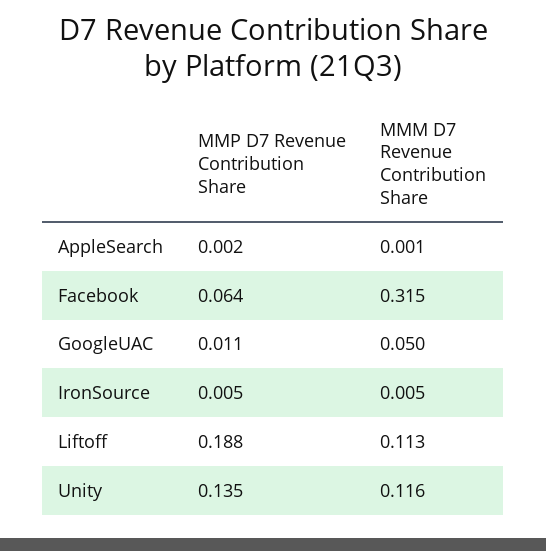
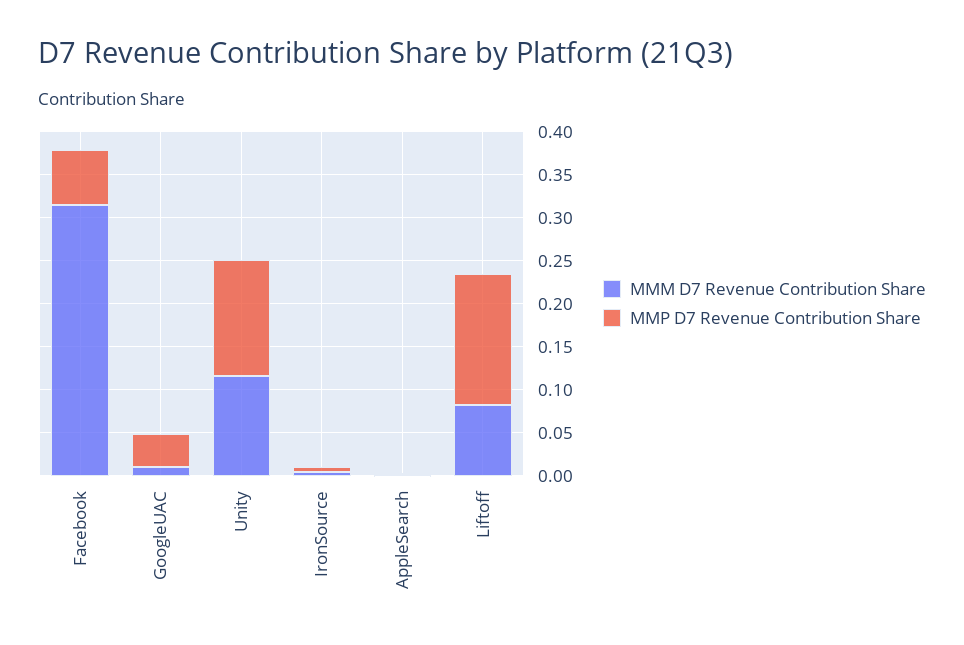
  {
    "MMP D7 Revenue Contribution Share": {
      "AppleSearch": 0.002,
      "Facebook": 0.064,
-     "GoogleUAC": 0.011,
+     "GoogleUAC": 0.04,
      "IronSource": 0.005,
-     "Liftoff": 0.188,
+     "Liftoff": 0.15,
      "Unity": 0.135
    },
    "MMM D7 Revenue Contribution Share": {
      "AppleSearch": 0.001,
      "Facebook": 0.315,
-     "GoogleUAC": 0.05,
+     "GoogleUAC": 0.01,
      "IronSource": 0.005,
-     "Liftoff": 0.113,
+     "Liftoff": 0.08,
      "Unity": 0.116
    }
  }

